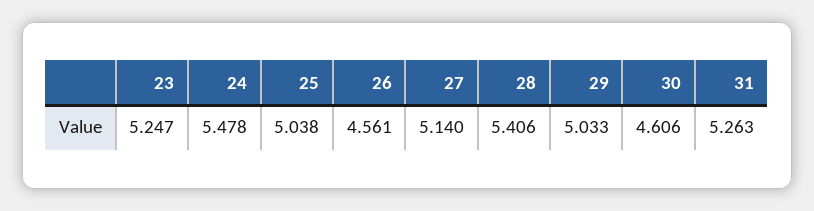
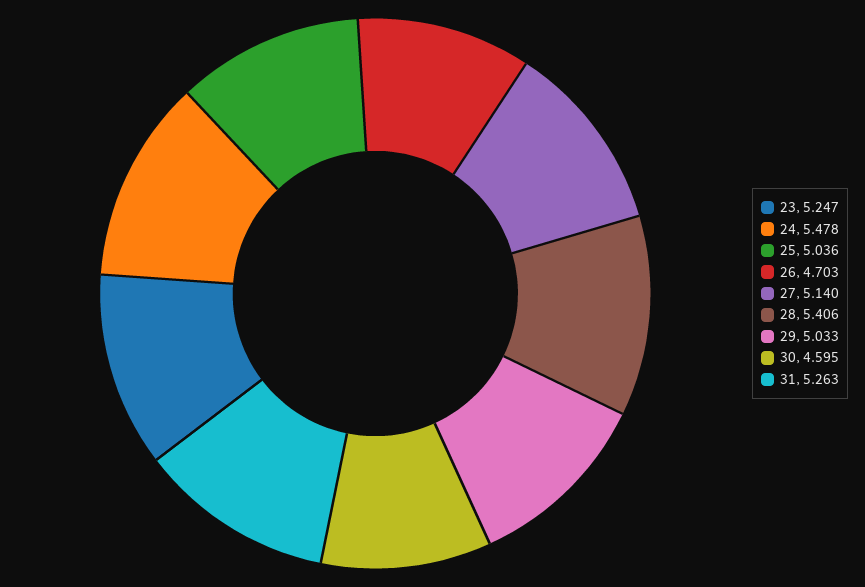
  {
    "23": 5.247,
    "24": 5.478,
-   "25": 5.038,
+   "25": 5.036,
-   "26": 4.561,
+   "26": 4.703,
    "27": 5.14,
    "28": 5.406,
    "29": 5.033,
-   "30": 4.606,
+   "30": 4.595,
    "31": 5.263
  }

